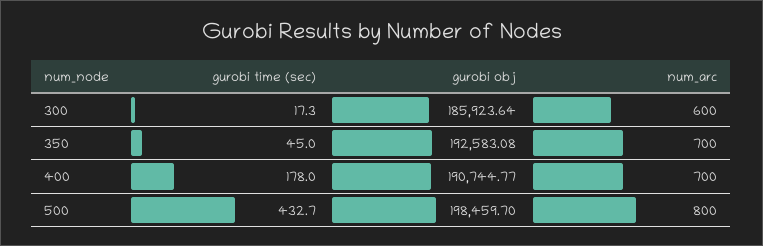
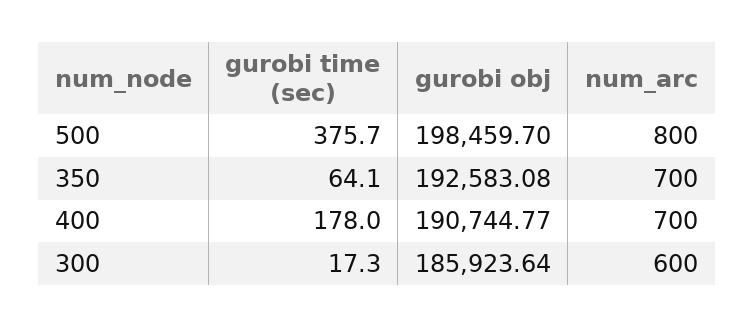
  {
    "gurobi time (sec)": {
      "300": 17.3,
-     "350": 45,
+     "350": 64.1,
      "400": 178,
-     "500": 432.7
+     "500": 375.7
    },
    "gurobi obj": {
      "300": 185923.64,
      "350": 192583.08,
      "400": 190744.77,
      "500": 198459.7
    },
    "num_arc": {
      "300": 600,
      "350": 700,
      "400": 700,
      "500": 800
    }
  }

